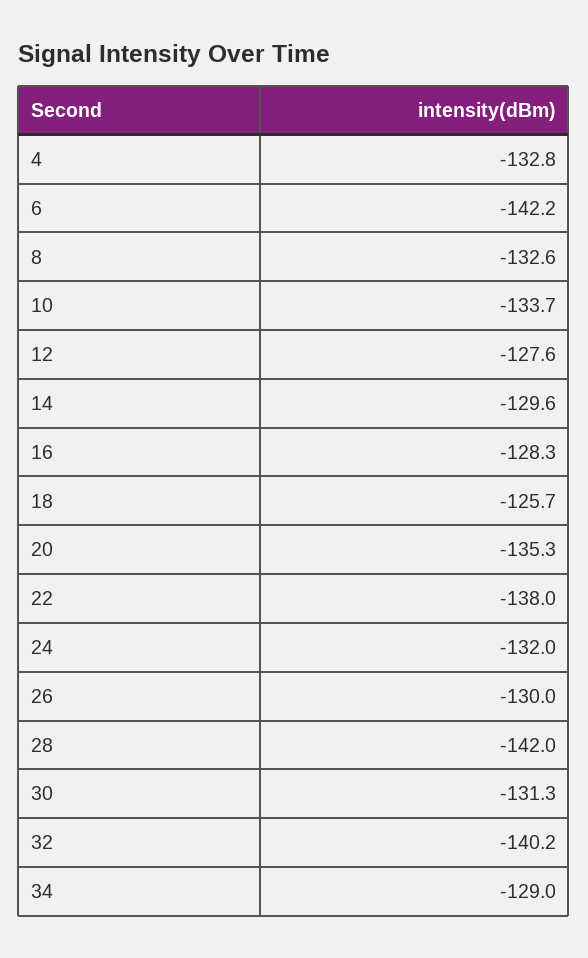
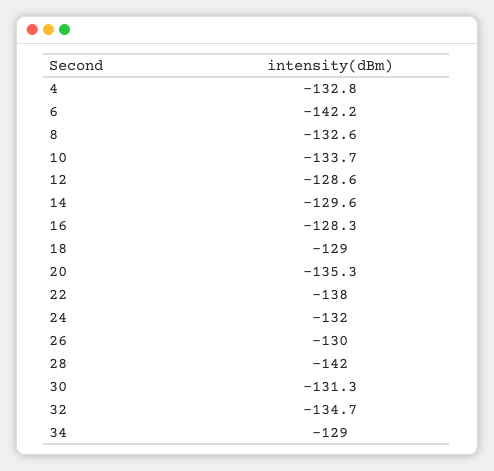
  {
    "4": -132.8,
    "6": -142.2,
    "8": -132.6,
    "10": -133.7,
-   "12": -127.6,
+   "12": -128.6,
    "14": -129.6,
    "16": -128.3,
-   "18": -125.7,
+   "18": -129,
    "20": -135.3,
    "22": -138,
    "24": -132,
    "26": -130,
    "28": -142,
    "30": -131.3,
-   "32": -140.2,
+   "32": -134.7,
    "34": -129
  }

